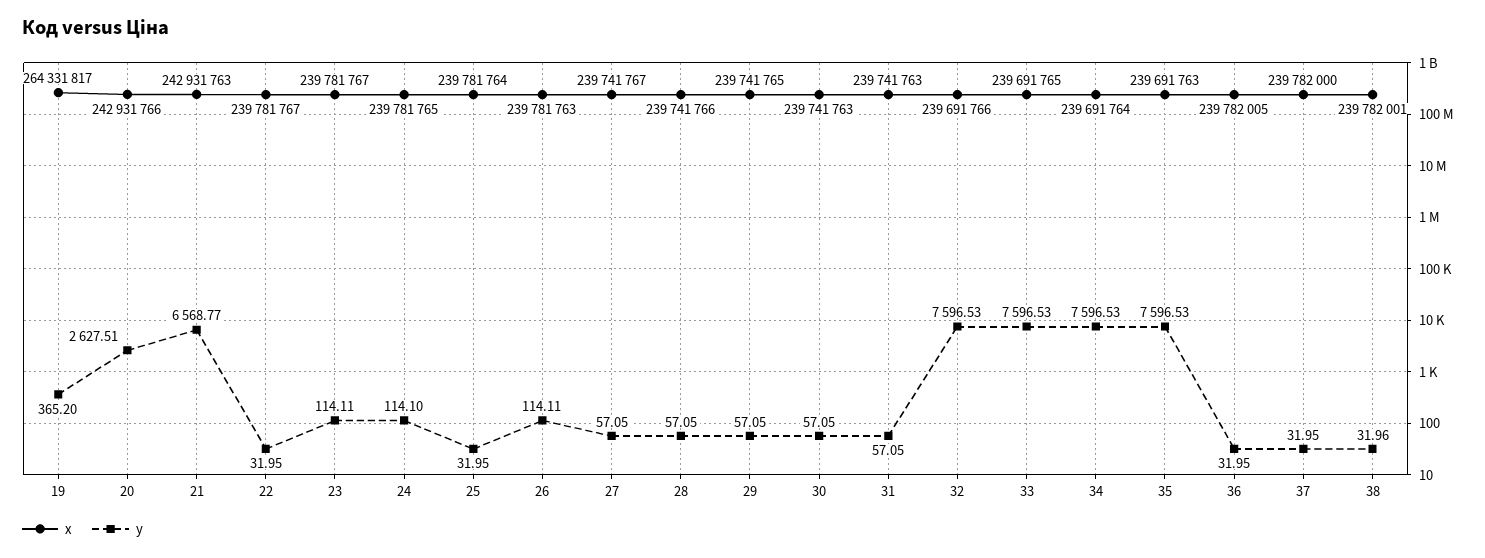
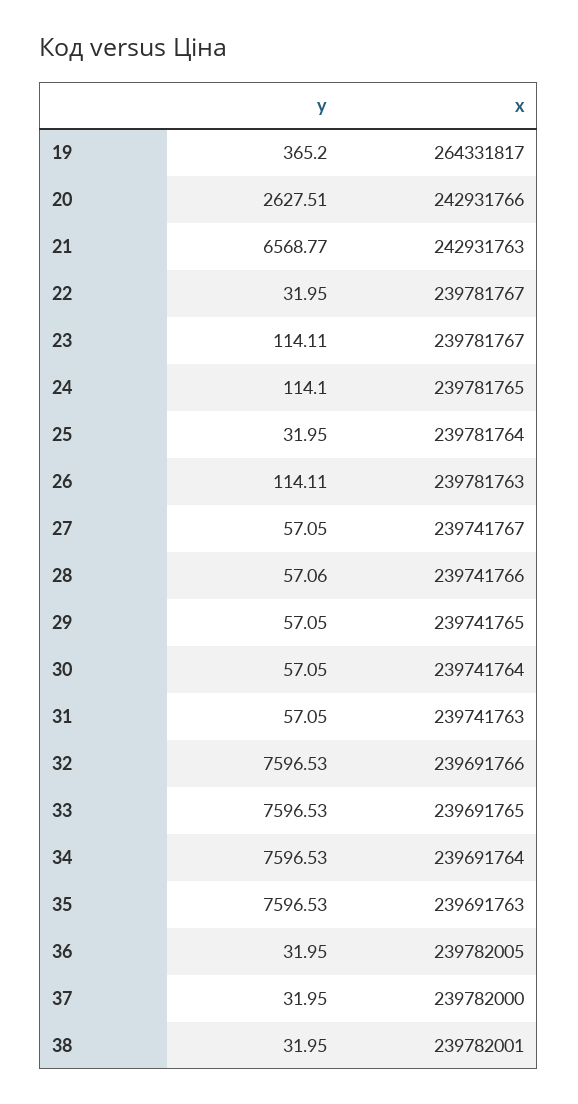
  {
    "x": {
      "19": 264331817,
      "20": 242931766,
      "21": 242931763,
      "22": 239781767,
      "23": 239781767,
      "24": 239781765,
      "25": 239781764,
      "26": 239781763,
      "27": 239741767,
      "28": 239741766,
      "29": 239741765,
-     "30": 239741763,
+     "30": 239741764,
      "31": 239741763,
      "32": 239691766,
      "33": 239691765,
      "34": 239691764,
      "35": 239691763,
      "36": 239782005,
      "37": 239782000,
      "38": 239782001
    },
    "y": {
      "19": 365.2,
      "20": 2627.51,
      "21": 6568.77,
      "22": 31.95,
      "23": 114.11,
      "24": 114.1,
      "25": 31.95,
      "26": 114.11,
      "27": 57.05,
-     "28": 57.05,
+     "28": 57.06,
      "29": 57.05,
      "30": 57.05,
      "31": 57.05,
      "32": 7596.53,
      "33": 7596.53,
      "34": 7596.53,
      "35": 7596.53,
      "36": 31.95,
      "37": 31.95,
-     "38": 31.96
+     "38": 31.95
    }
  }

